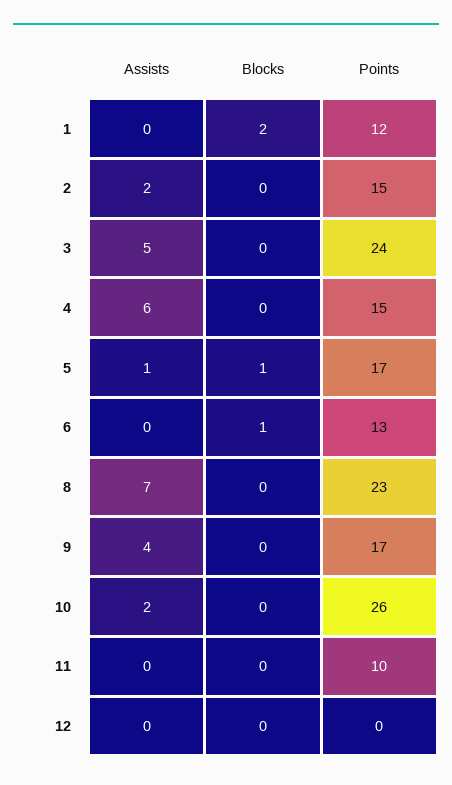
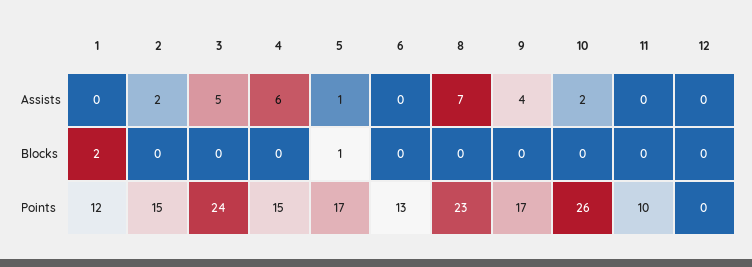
  {
    "Assists": {
      "1": 0,
      "2": 2,
      "3": 5,
      "4": 6,
      "5": 1,
      "6": 0,
      "8": 7,
      "9": 4,
      "10": 2,
      "11": 0,
      "12": 0
    },
    "Blocks": {
      "1": 2,
      "2": 0,
      "3": 0,
      "4": 0,
      "5": 1,
-     "6": 1,
+     "6": 0,
      "8": 0,
      "9": 0,
      "10": 0,
      "11": 0,
      "12": 0
    },
    "Points": {
      "1": 12,
      "2": 15,
      "3": 24,
      "4": 15,
      "5": 17,
      "6": 13,
      "8": 23,
      "9": 17,
      "10": 26,
      "11": 10,
      "12": 0
    }
  }

